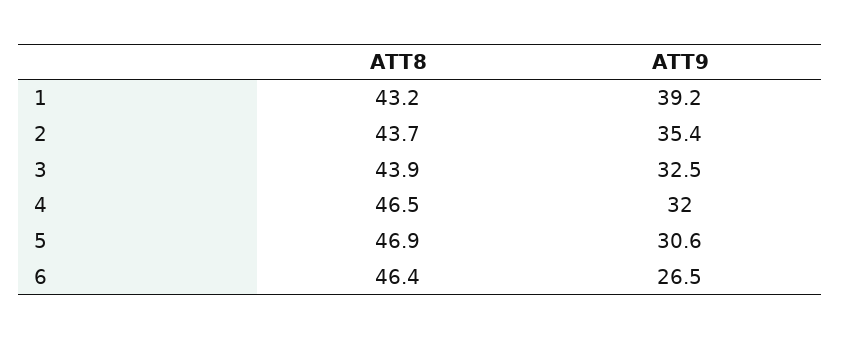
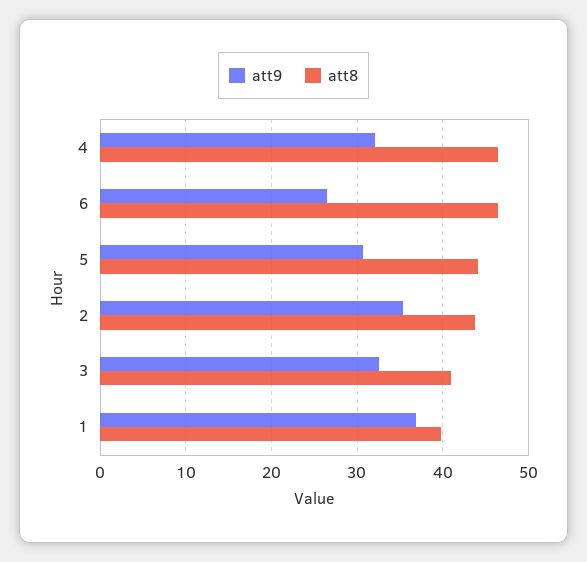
  {
    "ATT8": {
-     "1": 43.2,
+     "1": 40,
      "2": 43.7,
-     "3": 43.9,
+     "3": 41,
      "4": 46.5,
-     "5": 46.9,
+     "5": 44,
      "6": 46.4
    },
    "ATT9": {
-     "1": 39.2,
+     "1": 37,
      "2": 35.4,
      "3": 32.5,
      "4": 32,
      "5": 30.6,
      "6": 26.5
    }
  }

